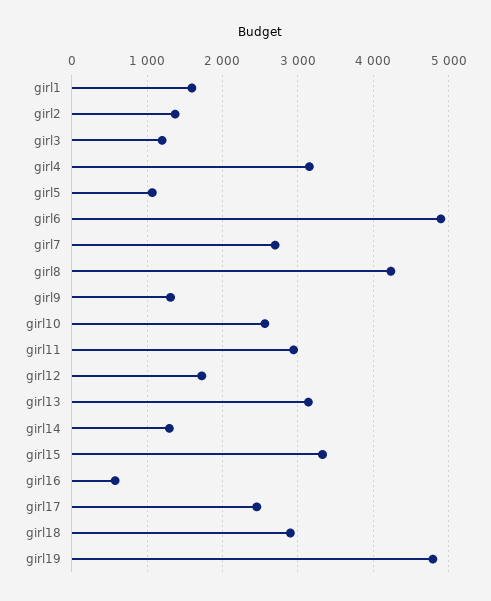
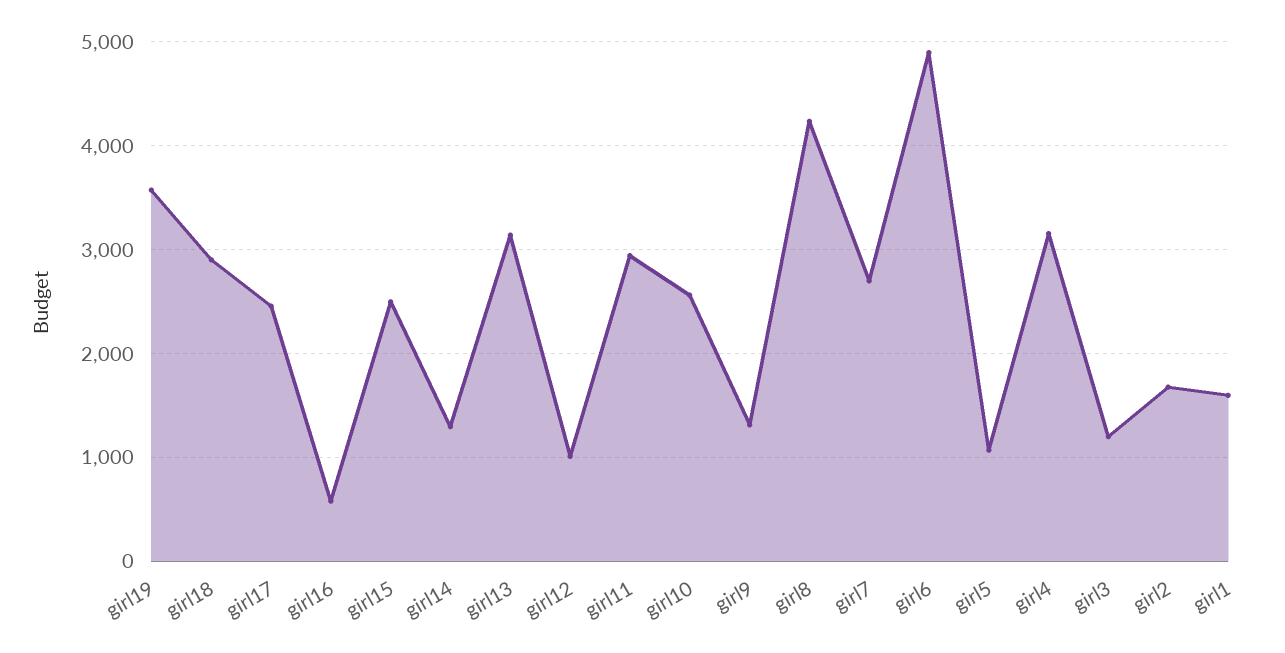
  {
    "girl1": 1600,
-   "girl2": 1400,
+   "girl2": 1700,
    "girl3": 1200,
    "girl4": 3200,
    "girl5": 1100,
    "girl6": 4900,
    "girl7": 2700,
    "girl8": 4200,
    "girl9": 1300,
    "girl10": 2600,
    "girl11": 2900,
-   "girl12": 1700,
+   "girl12": 1000,
    "girl13": 3100,
    "girl14": 1300,
-   "girl15": 3300,
+   "girl15": 2500,
    "girl16": 600,
    "girl17": 2500,
    "girl18": 2900,
-   "girl19": 4800
+   "girl19": 3600
  }

